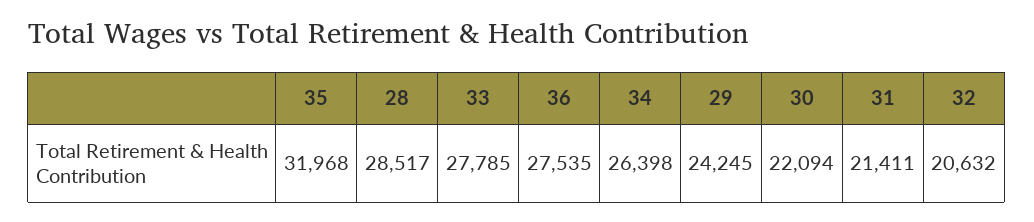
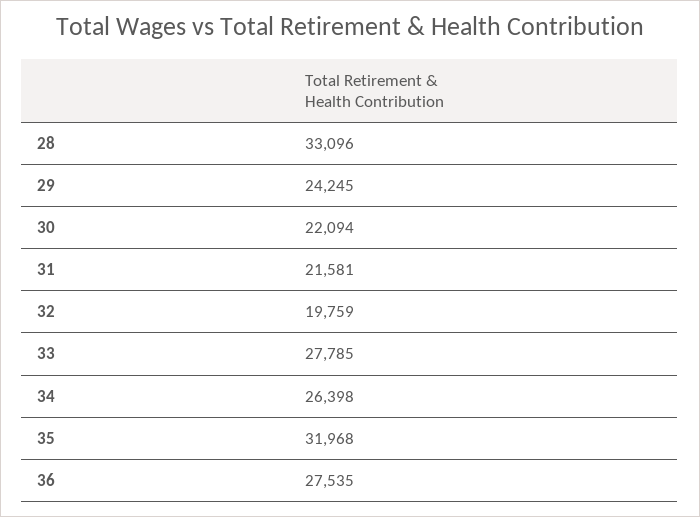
  {
    "35": 31968,
-   "28": 28517,
+   "28": 33096,
    "33": 27785,
    "36": 27535,
    "34": 26398,
    "29": 24245,
    "30": 22094,
-   "31": 21411,
+   "31": 21581,
-   "32": 20632
+   "32": 19759
  }

